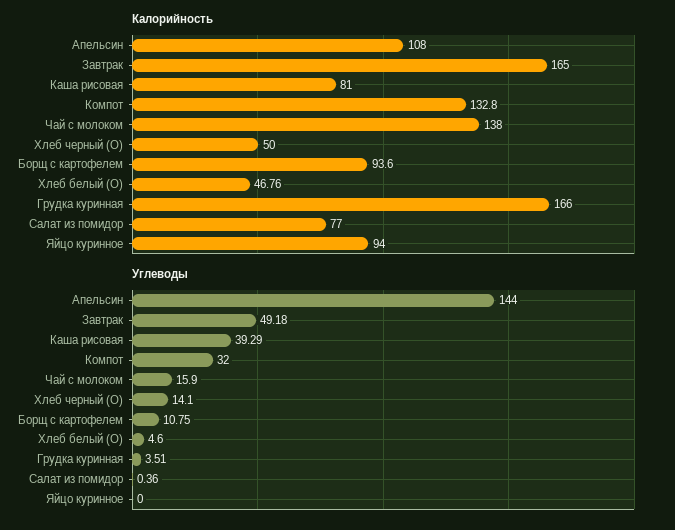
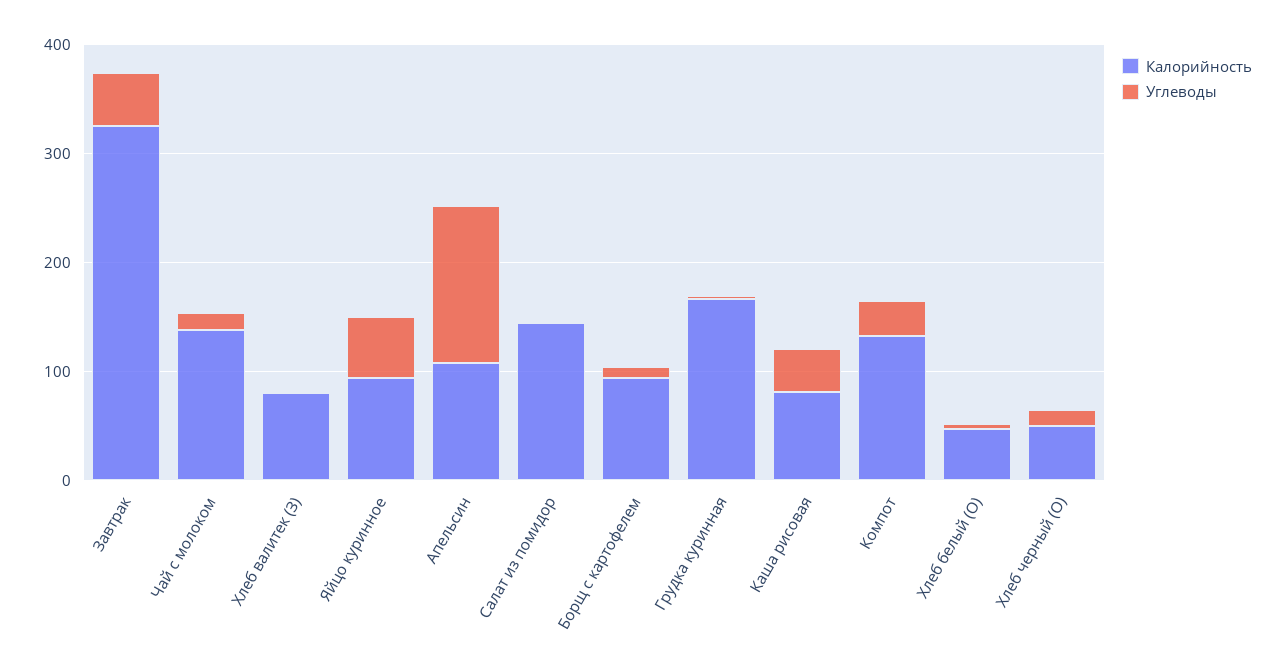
  {
    "Калорийность": {
      "Апельсин": 108,
-     "Завтрак": 165,
+     "Завтрак": 320,
      "Каша рисовая": 81,
      "Компот": 132.8,
      "Чай с молоком": 138,
      "Хлеб черный (О)": 50,
      "Борщ с картофелем": 93.6,
      "Хлеб белый (О)": 46.76,
      "Грудка куринная": 166,
-     "Салат из помидор": 77,
+     "Салат из помидор": 140,
-     "Яйцо куринное": 94
+     "Яйцо куринное": 94,
+     "Хлеб валитек (З)": 80
    },
    "Углеводы": {
      "Апельсин": 144,
      "Завтрак": 49.18,
      "Каша рисовая": 39.29,
      "Компот": 32,
      "Чай с молоком": 15.9,
      "Хлеб черный (О)": 14.1,
      "Борщ с картофелем": 10.75,
      "Хлеб белый (О)": 4.6,
      "Грудка куринная": 3.51,
      "Салат из помидор": 0.36,
-     "Яйцо куринное": 0
+     "Яйцо куринное": 60,
+     "Хлеб валитек (З)": 0
    }
  }

